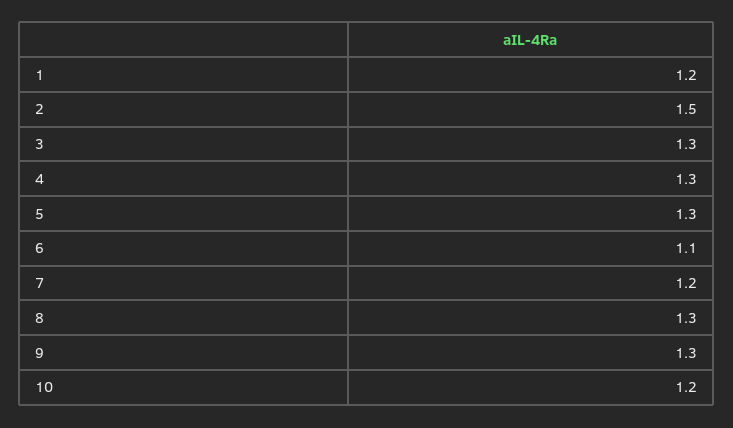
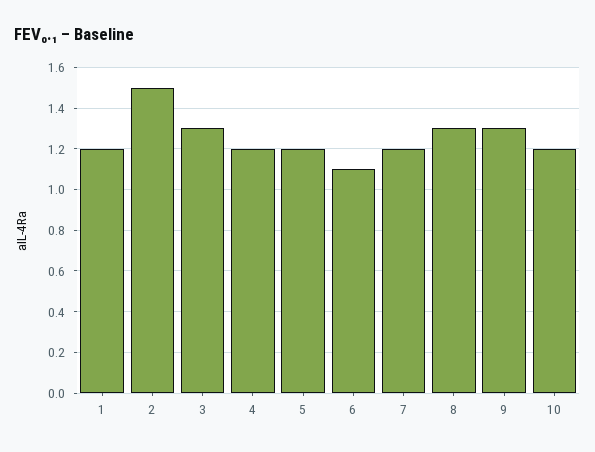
  {
    "1": 1.2,
    "2": 1.5,
    "3": 1.3,
-   "4": 1.3,
+   "4": 1.2,
-   "5": 1.3,
+   "5": 1.2,
    "6": 1.1,
    "7": 1.2,
    "8": 1.3,
    "9": 1.3,
    "10": 1.2
  }

